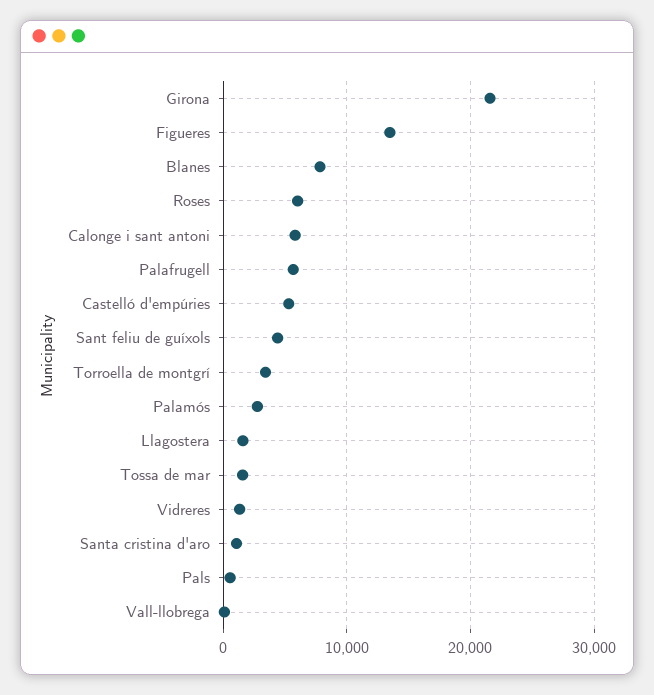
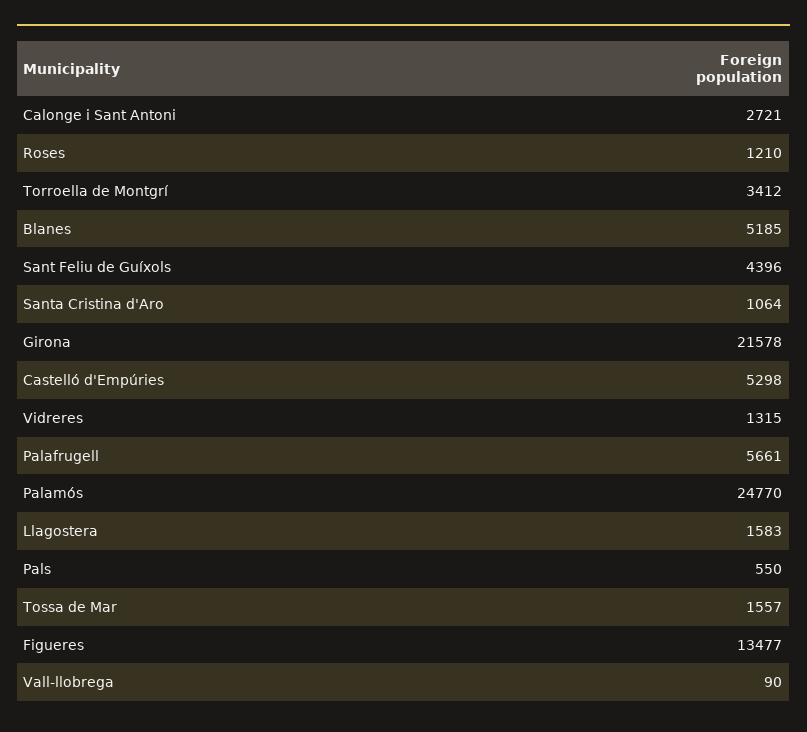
  {
    "Girona": 21578,
    "Figueres": 13477,
-   "Blanes": 8000,
+   "Blanes": 5185,
-   "Roses": 6000,
+   "Roses": 1210,
-   "Calonge i sant antoni": 6000,
+   "Calonge i sant antoni": 2721,
    "Palafrugell": 5661,
    "Castelló d'empúries": 5298,
    "Sant feliu de guíxols": 4396,
    "Torroella de montgrí": 3412,
-   "Palamós": 3000,
+   "Palamós": 24770,
    "Llagostera": 1583,
    "Tossa de mar": 1557,
    "Vidreres": 1315,
    "Santa cristina d'aro": 1064,
    "Pals": 550,
    "Vall-llobrega": 90
  }

